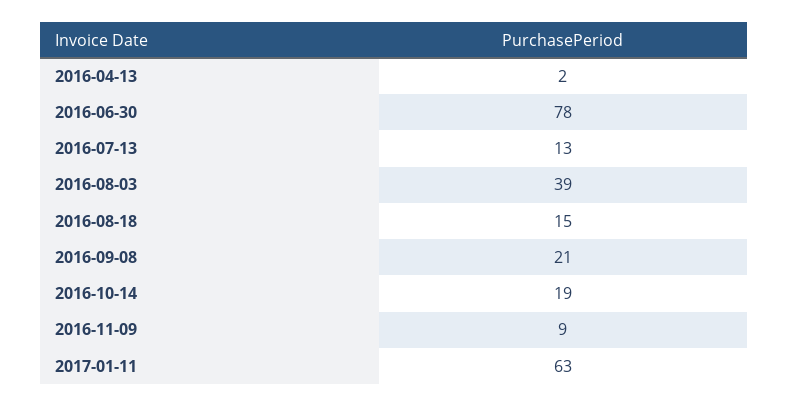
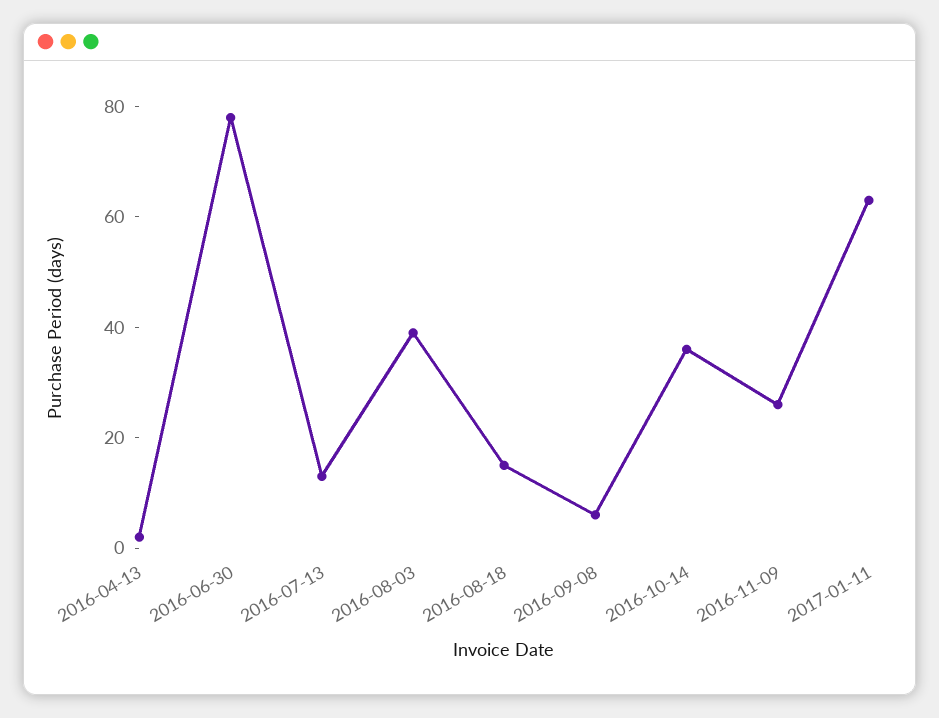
  {
    "2016-04-13": 2,
    "2016-06-30": 78,
    "2016-07-13": 13,
    "2016-08-03": 39,
    "2016-08-18": 15,
-   "2016-09-08": 21,
+   "2016-09-08": 5,
-   "2016-10-14": 19,
+   "2016-10-14": 35,
-   "2016-11-09": 9,
+   "2016-11-09": 25,
    "2017-01-11": 63
  }

